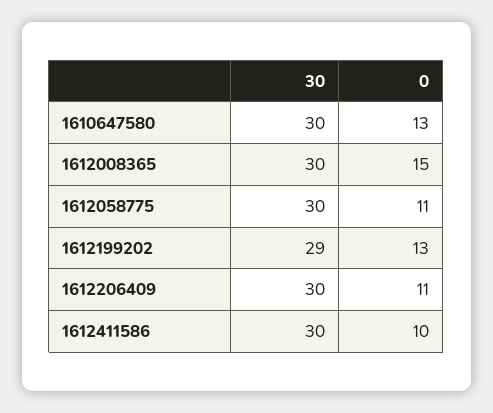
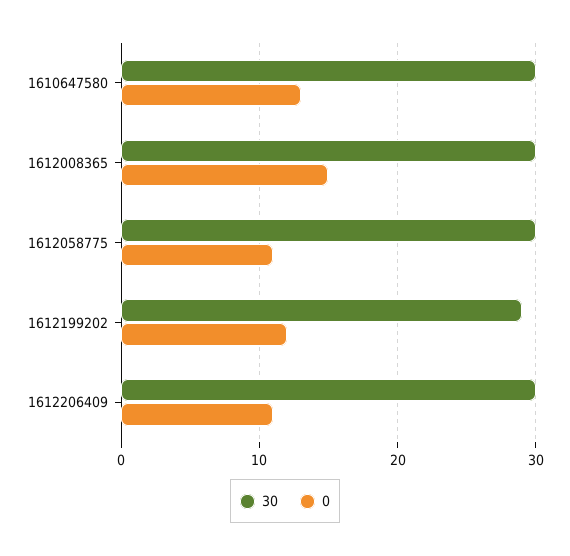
  {
    "30": {
      "1610647580": 30,
      "1612008365": 30,
      "1612058775": 30,
      "1612199202": 29,
-     "1612206409": 30,
+     "1612206409": 30
-     "1612411586": 30
    },
    "0": {
      "1610647580": 13,
      "1612008365": 15,
      "1612058775": 11,
-     "1612199202": 13,
+     "1612199202": 12,
-     "1612206409": 11,
+     "1612206409": 11
-     "1612411586": 10
    }
  }

